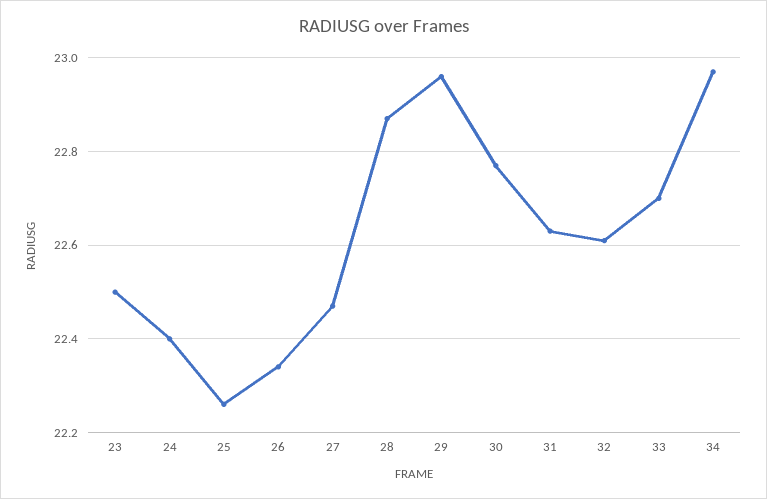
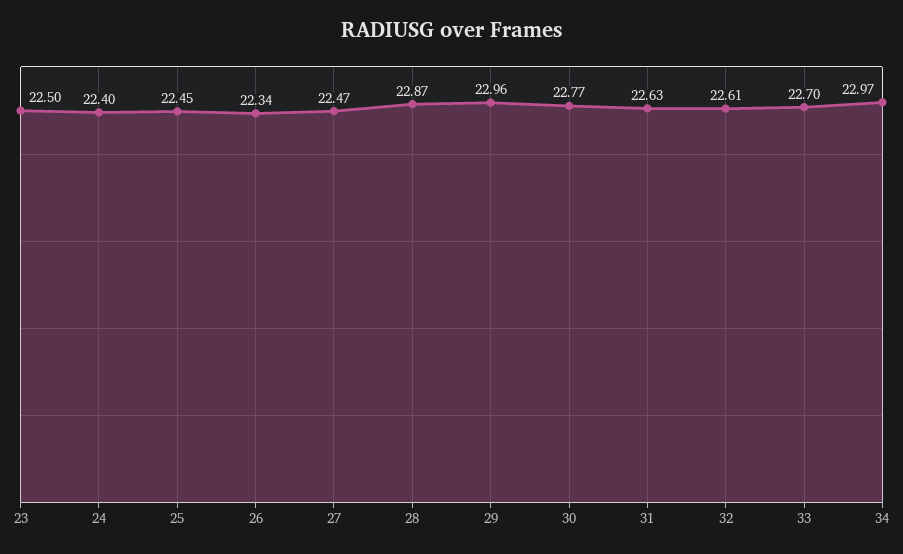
  {
    "23": 22.5,
    "24": 22.4,
-   "25": 22.25,
+   "25": 22.45,
    "26": 22.34,
    "27": 22.47,
    "28": 22.87,
    "29": 22.96,
    "30": 22.77,
    "31": 22.63,
    "32": 22.61,
    "33": 22.7,
    "34": 22.97
  }

